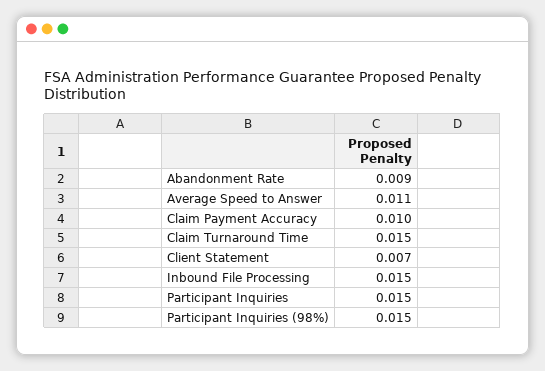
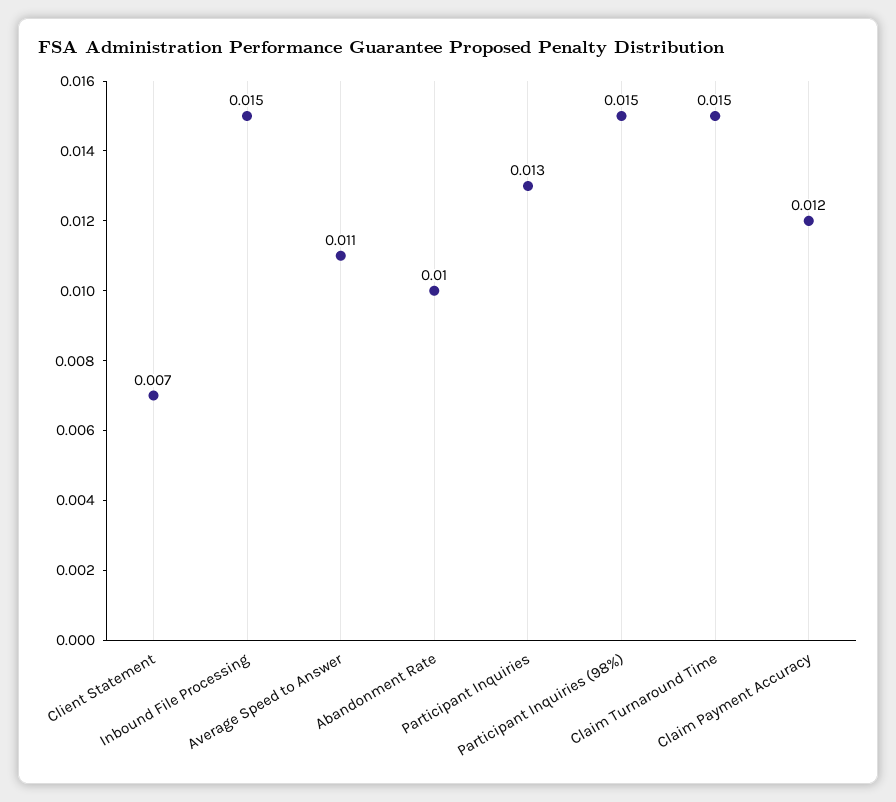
  {
-   "Abandonment Rate": 0.009,
+   "Abandonment Rate": 0.01,
    "Average Speed to Answer": 0.011,
-   "Claim Payment Accuracy": 0.01,
+   "Claim Payment Accuracy": 0.012,
    "Claim Turnaround Time": 0.015,
    "Client Statement": 0.007,
    "Inbound File Processing": 0.015,
-   "Participant Inquiries": 0.015,
+   "Participant Inquiries": 0.013,
    "Participant Inquiries (98%)": 0.015
  }

